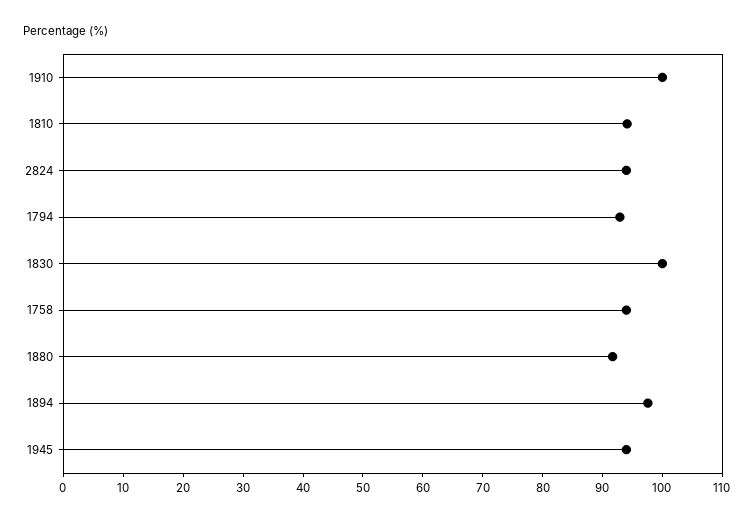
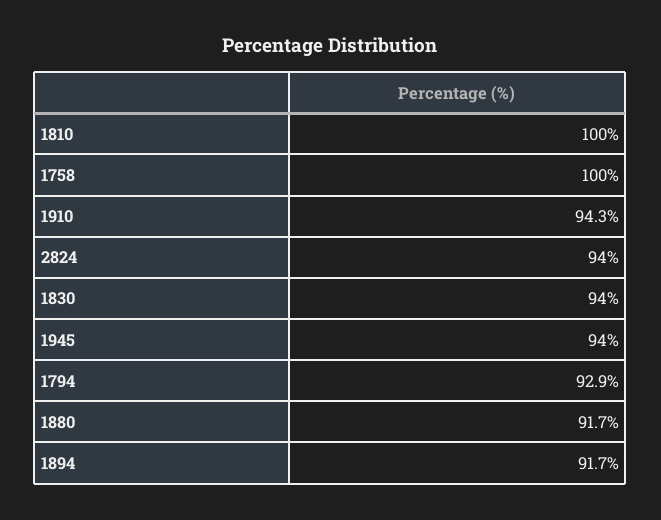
  {
-   "1910": 100,
+   "1910": 94.3,
-   "1810": 94,
+   "1810": 100,
    "2824": 94,
    "1794": 92.9,
-   "1830": 100,
+   "1830": 94,
-   "1758": 94,
+   "1758": 100,
    "1880": 91.7,
-   "1894": 98,
+   "1894": 91.7,
    "1945": 94
  }

